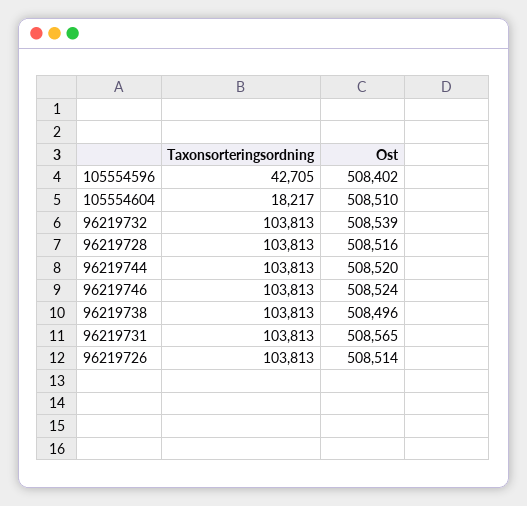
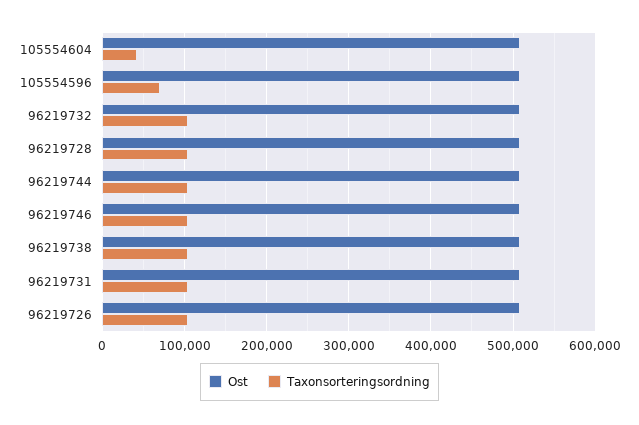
  {
    "Taxonsorteringsordning": {
-     "105554596": 42705,
+     "105554596": 70000,
-     "105554604": 18217,
+     "105554604": 40000,
      "96219732": 103813,
      "96219728": 103813,
      "96219744": 103813,
      "96219746": 103813,
      "96219738": 103813,
      "96219731": 103813,
      "96219726": 103813
    },
    "Ost": {
      "105554596": 508402,
      "105554604": 508510,
      "96219732": 508539,
      "96219728": 508516,
      "96219744": 508520,
      "96219746": 508524,
      "96219738": 508496,
      "96219731": 508565,
      "96219726": 508514
    }
  }

